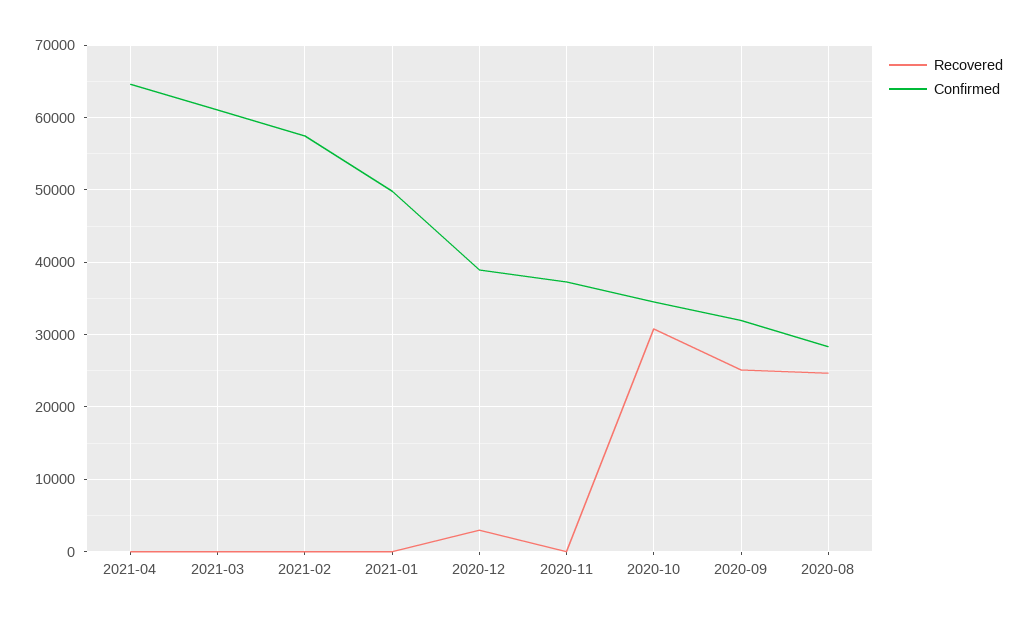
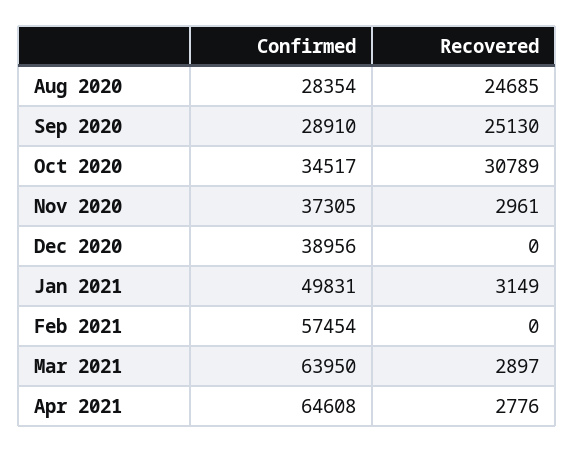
  {
    "Recovered": {
-     "2021-04": 0,
+     "2021-04": 2776,
-     "2021-03": 0,
+     "2021-03": 2897,
      "2021-02": 0,
-     "2021-01": 0,
+     "2021-01": 3149,
-     "2020-12": 3000,
+     "2020-12": 0,
-     "2020-11": 0,
+     "2020-11": 2961,
      "2020-10": 30789,
      "2020-09": 25130,
      "2020-08": 24685
    },
    "Confirmed": {
      "2021-04": 64608,
-     "2021-03": 61000,
+     "2021-03": 63950,
      "2021-02": 57454,
      "2021-01": 49831,
      "2020-12": 38956,
      "2020-11": 37305,
      "2020-10": 34517,
-     "2020-09": 32000,
+     "2020-09": 28910,
      "2020-08": 28354
    }
  }

